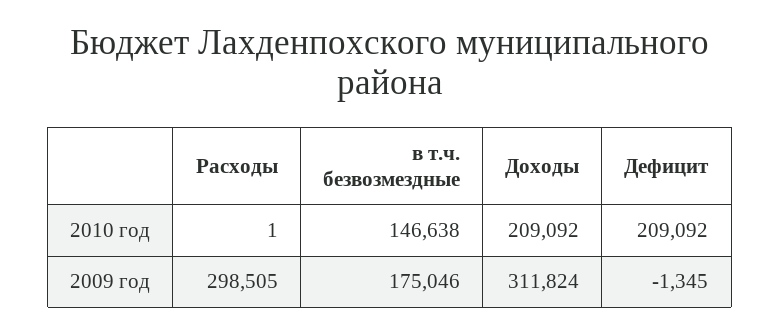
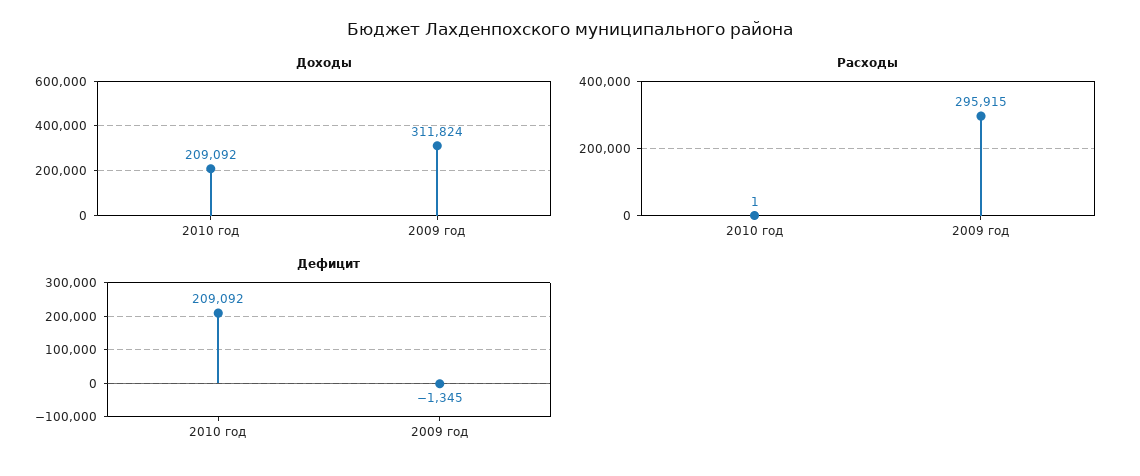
  {
    "Расходы": {
      "2010 год": 1,
-     "2009 год": 298505
+     "2009 год": 295915
    },
-   "в т.ч. безвозмездные": {
-     "2010 год": 146638,
-     "2009 год": 175046
-   },
    "Доходы": {
      "2010 год": 209092,
      "2009 год": 311824
    },
    "Дефицит": {
      "2010 год": 209092,
      "2009 год": -1345
    }
  }

